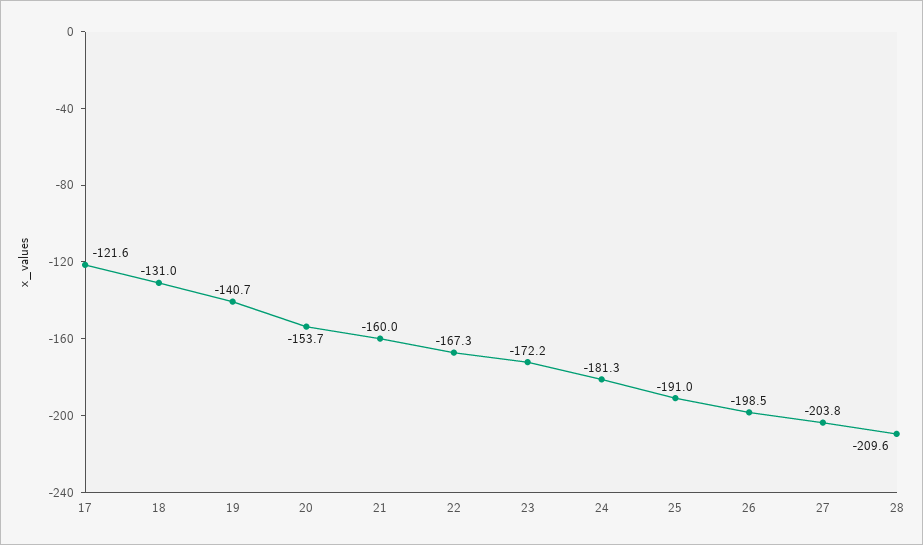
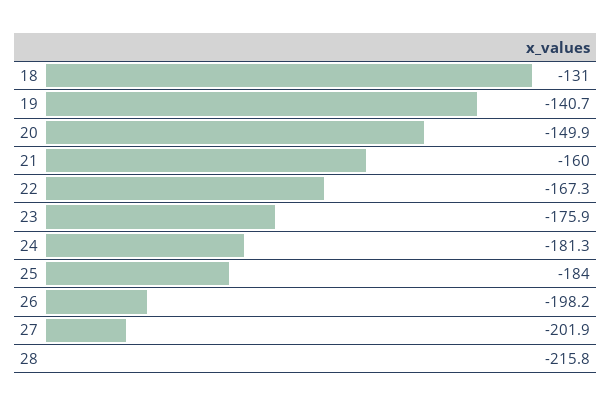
  {
-   "17": -121.6,
    "18": -131,
    "19": -140.7,
-   "20": -153.7,
+   "20": -149.9,
    "21": -160,
    "22": -167.3,
-   "23": -172.2,
+   "23": -175.9,
    "24": -181.3,
-   "25": -191,
+   "25": -184,
-   "26": -198.5,
+   "26": -198.2,
-   "27": -203.8,
+   "27": -201.9,
-   "28": -209.6
+   "28": -215.8
  }

